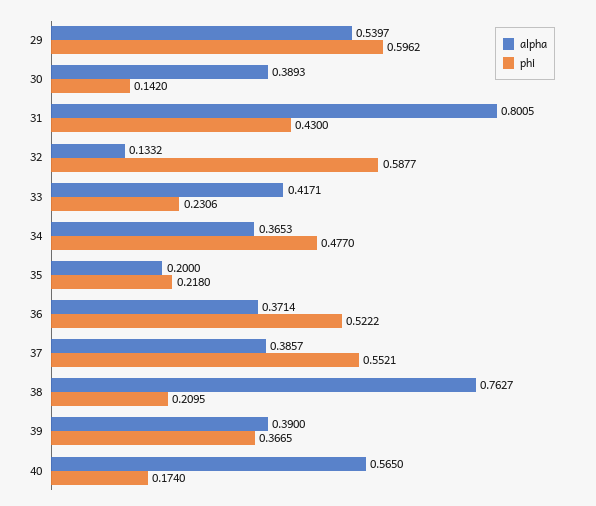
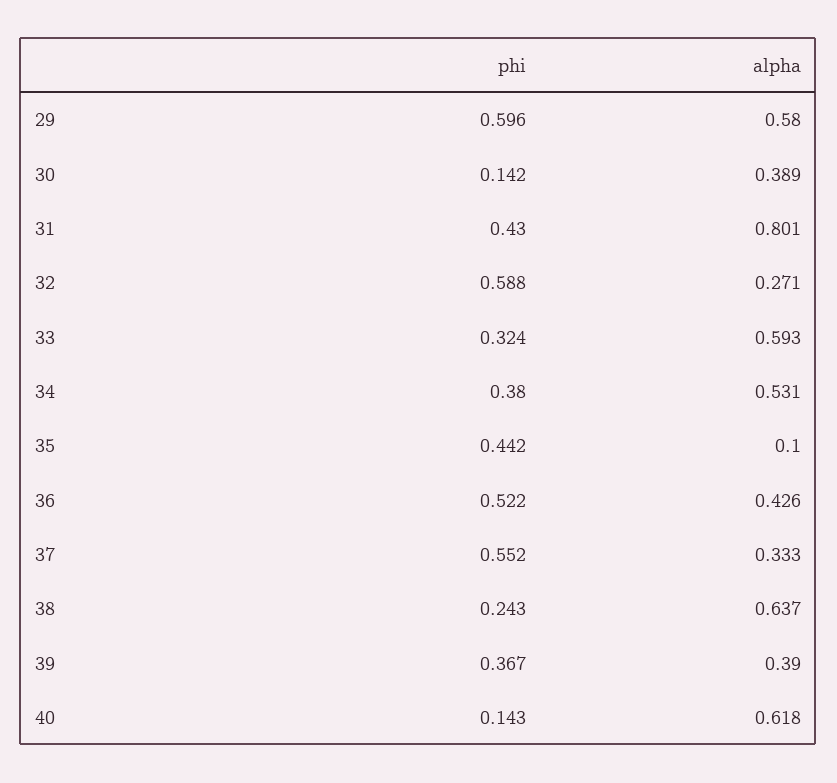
  {
    "alpha": {
-     "29": 0.5397,
+     "29": 0.58,
      "30": 0.3893,
      "31": 0.8005,
-     "32": 0.1332,
+     "32": 0.271,
-     "33": 0.4171,
+     "33": 0.593,
-     "34": 0.3653,
+     "34": 0.531,
-     "35": 0.2,
+     "35": 0.1,
-     "36": 0.3714,
+     "36": 0.426,
-     "37": 0.3857,
+     "37": 0.333,
-     "38": 0.7627,
+     "38": 0.637,
      "39": 0.39,
-     "40": 0.565
+     "40": 0.618
    },
    "phi": {
      "29": 0.5962,
      "30": 0.142,
      "31": 0.43,
      "32": 0.5877,
-     "33": 0.2306,
+     "33": 0.324,
-     "34": 0.477,
+     "34": 0.38,
-     "35": 0.218,
+     "35": 0.442,
      "36": 0.5222,
      "37": 0.5521,
-     "38": 0.2095,
+     "38": 0.243,
      "39": 0.3665,
-     "40": 0.174
+     "40": 0.143
    }
  }

